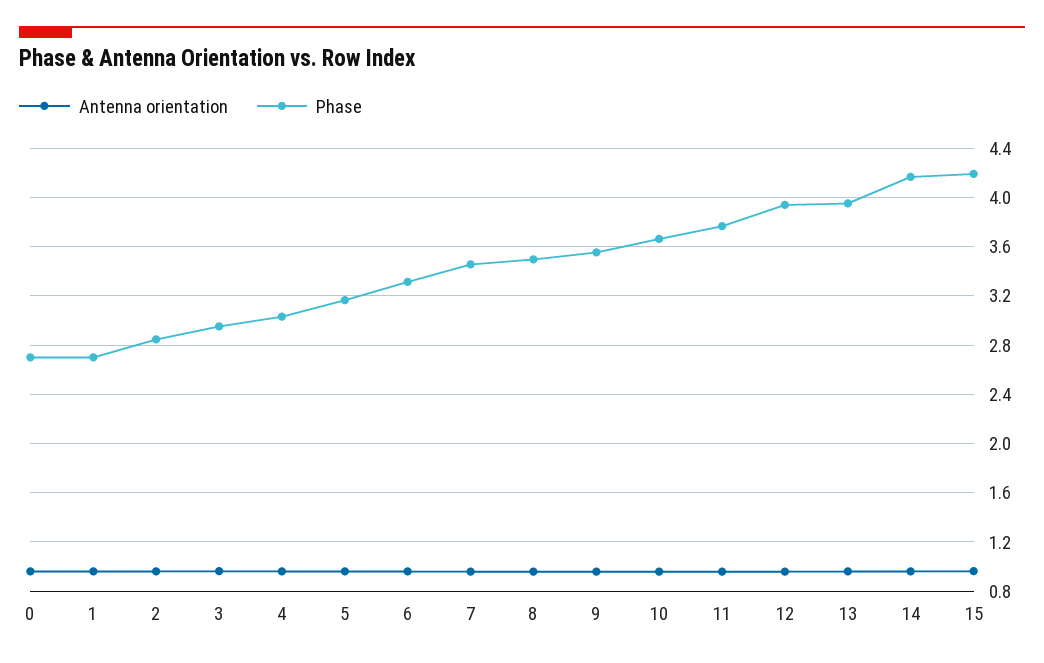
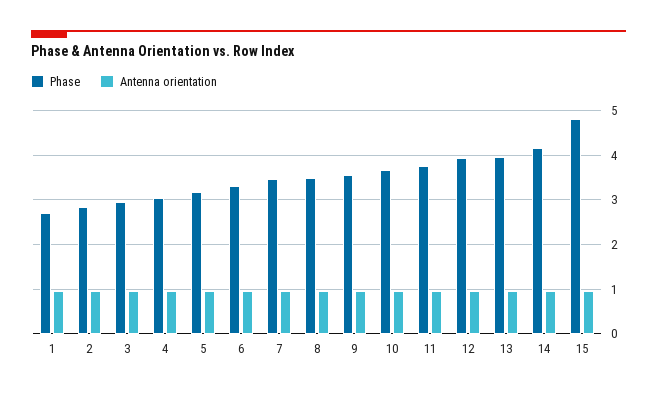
  {
    "Antenna orientation": {
-     "0": 0.95,
      "1": 0.95,
      "2": 0.95,
      "3": 0.95,
      "4": 0.95,
      "5": 0.95,
      "6": 0.95,
      "7": 0.95,
      "8": 0.95,
      "9": 0.95,
      "10": 0.95,
      "11": 0.95,
      "12": 0.95,
      "13": 0.95,
      "14": 0.95,
      "15": 0.95
    },
    "Phase": {
-     "0": 2.7,
      "1": 2.7,
      "2": 2.85,
      "3": 2.95,
      "4": 3.05,
      "5": 3.15,
      "6": 3.3,
      "7": 3.45,
      "8": 3.5,
      "9": 3.55,
      "10": 3.65,
      "11": 3.75,
      "12": 3.95,
      "13": 3.95,
      "14": 4.15,
-     "15": 4.2
+     "15": 4.8
    }
  }

